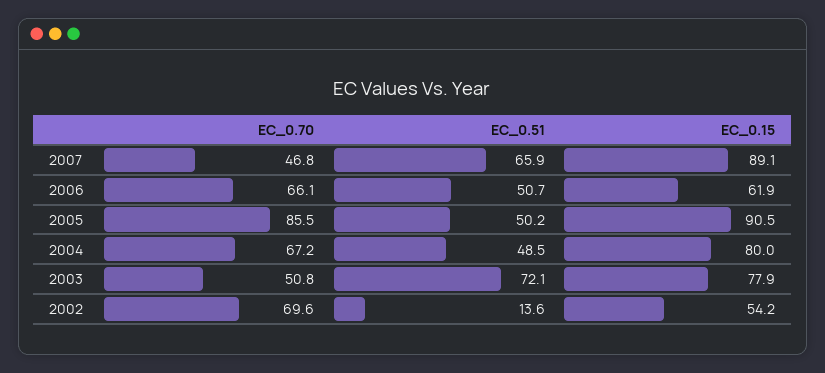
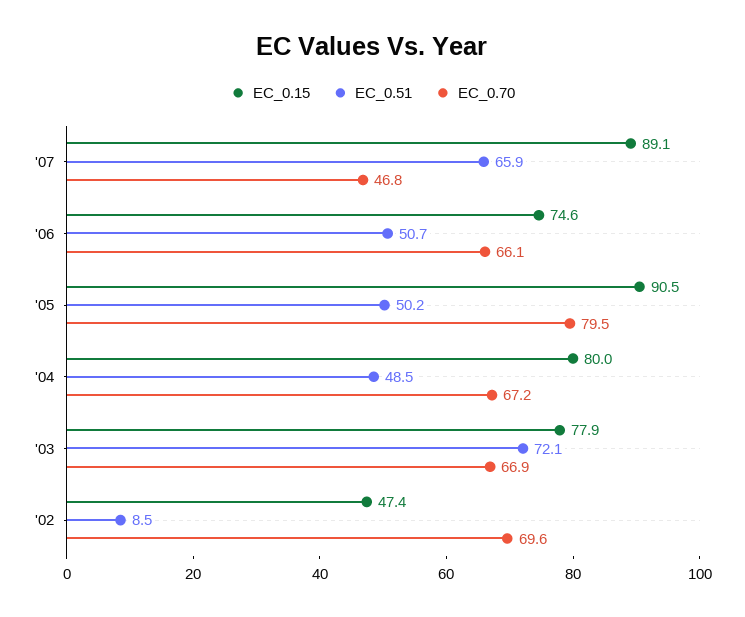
  {
    "EC_0.70": {
      "2007": 46.8,
      "2006": 66.1,
-     "2005": 85.5,
+     "2005": 79.5,
      "2004": 67.2,
-     "2003": 50.8,
+     "2003": 66.9,
      "2002": 69.6
    },
    "EC_0.51": {
      "2007": 65.9,
      "2006": 50.7,
      "2005": 50.2,
      "2004": 48.5,
      "2003": 72.1,
-     "2002": 13.6
+     "2002": 8.5
    },
    "EC_0.15": {
      "2007": 89.1,
-     "2006": 61.9,
+     "2006": 74.6,
      "2005": 90.5,
      "2004": 80,
      "2003": 77.9,
-     "2002": 54.2
+     "2002": 47.4
    }
  }

